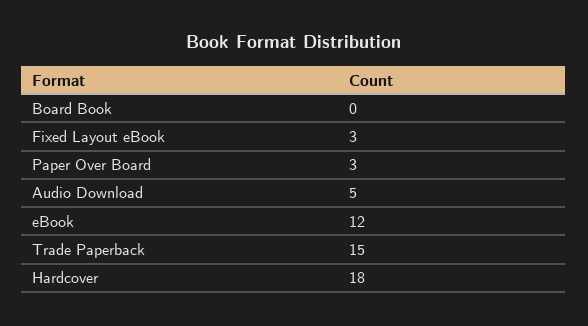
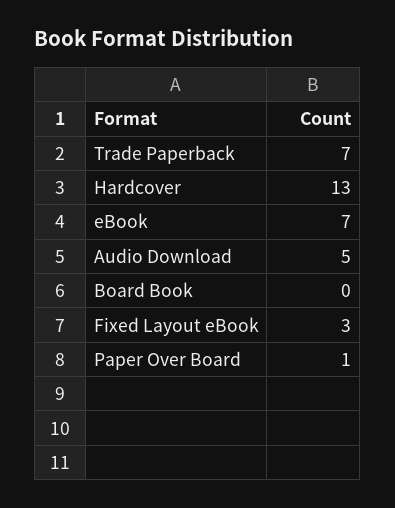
  {
    "Board Book": 0,
    "Fixed Layout eBook": 3,
-   "Paper Over Board": 3,
+   "Paper Over Board": 1,
    "Audio Download": 5,
-   "eBook": 12,
+   "eBook": 7,
-   "Trade Paperback": 15,
+   "Trade Paperback": 7,
-   "Hardcover": 18
+   "Hardcover": 13
  }

